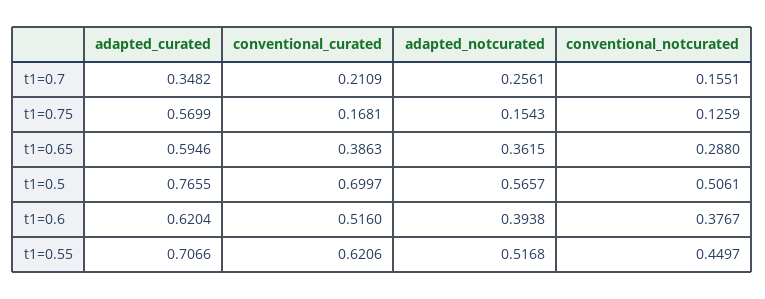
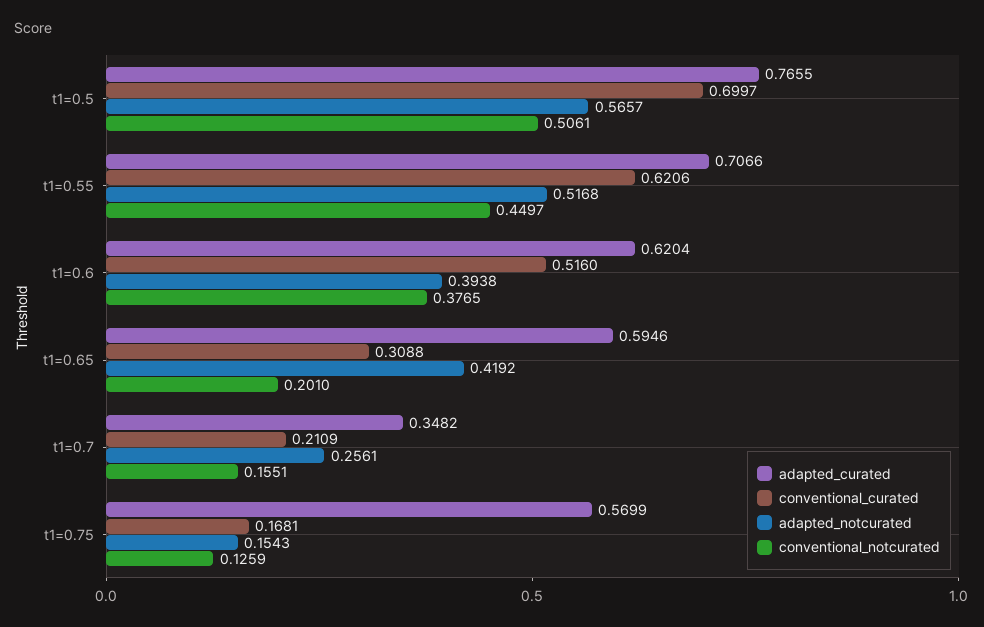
  {
    "adapted_curated": {
      "t1=0.7": 0.3482,
      "t1=0.75": 0.5699,
      "t1=0.65": 0.5946,
      "t1=0.5": 0.7655,
      "t1=0.6": 0.6204,
      "t1=0.55": 0.7066
    },
    "conventional_curated": {
      "t1=0.7": 0.2109,
      "t1=0.75": 0.1681,
-     "t1=0.65": 0.3863,
+     "t1=0.65": 0.3088,
      "t1=0.5": 0.6997,
      "t1=0.6": 0.516,
      "t1=0.55": 0.6206
    },
    "adapted_notcurated": {
      "t1=0.7": 0.2561,
      "t1=0.75": 0.1543,
-     "t1=0.65": 0.3615,
+     "t1=0.65": 0.4192,
      "t1=0.5": 0.5657,
      "t1=0.6": 0.3938,
      "t1=0.55": 0.5168
    },
    "conventional_notcurated": {
      "t1=0.7": 0.1551,
      "t1=0.75": 0.1259,
-     "t1=0.65": 0.288,
+     "t1=0.65": 0.201,
      "t1=0.5": 0.5061,
-     "t1=0.6": 0.3767,
+     "t1=0.6": 0.3765,
      "t1=0.55": 0.4497
    }
  }

